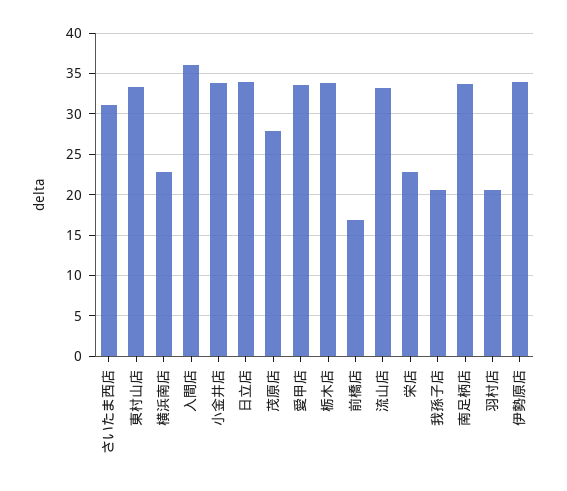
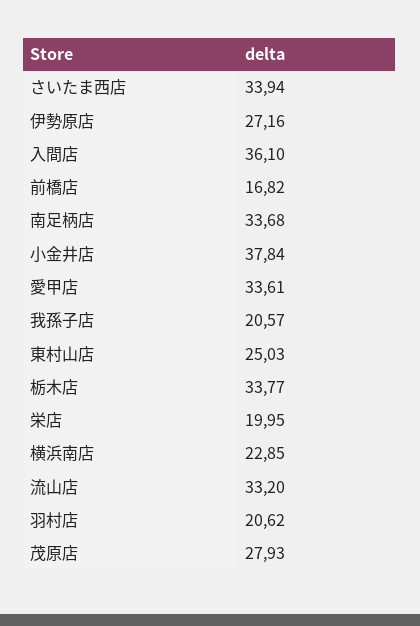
  {
-   "さいたま西店": 31,
+   "さいたま西店": 33.94,
-   "東村山店": 33,
+   "東村山店": 25.03,
    "横浜南店": 22.85,
    "入間店": 36.1,
-   "小金井店": 34,
+   "小金井店": 37.84,
-   "日立店": 34,
    "茂原店": 27.93,
    "愛甲店": 33.61,
    "栃木店": 33.77,
    "前橋店": 16.82,
    "流山店": 33.2,
-   "栄店": 23,
+   "栄店": 19.95,
    "我孫子店": 20.57,
    "南足柄店": 33.68,
    "羽村店": 20.62,
-   "伊勢原店": 34
+   "伊勢原店": 27.16
  }

